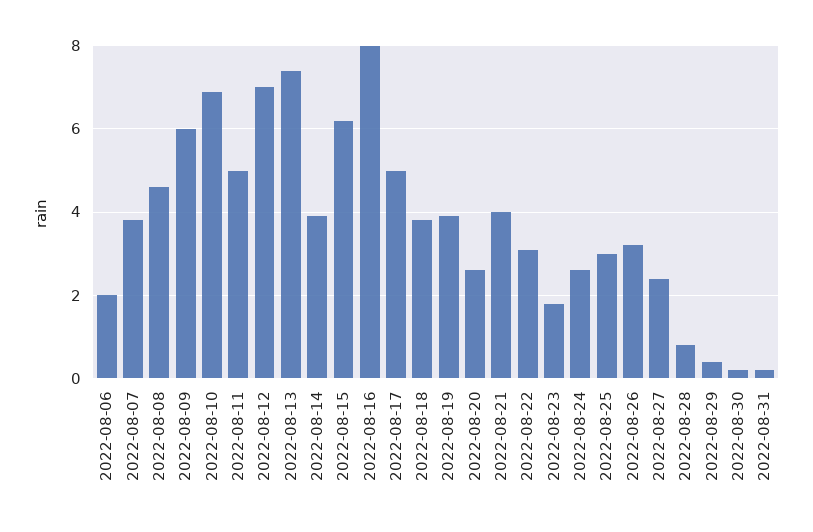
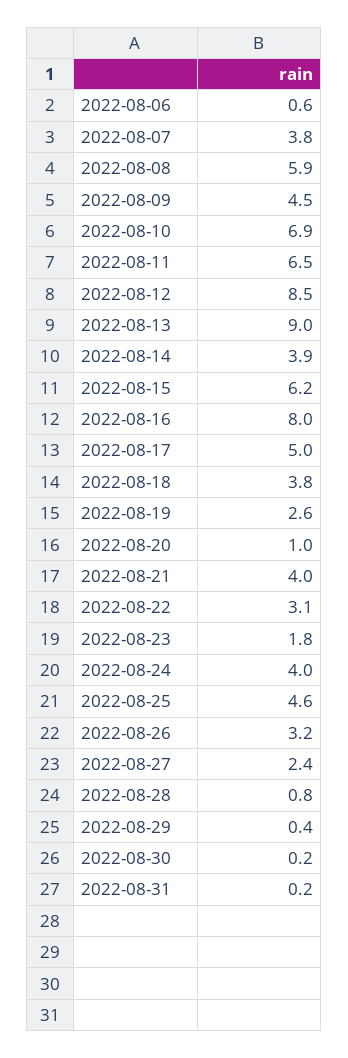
  {
-   "2022-08-06": 2,
+   "2022-08-06": 0.6,
    "2022-08-07": 3.8,
-   "2022-08-08": 4.5,
+   "2022-08-08": 5.9,
-   "2022-08-09": 6,
+   "2022-08-09": 4.5,
    "2022-08-10": 6.9,
-   "2022-08-11": 5,
+   "2022-08-11": 6.5,
-   "2022-08-12": 7,
+   "2022-08-12": 8.5,
-   "2022-08-13": 7.5,
+   "2022-08-13": 9,
    "2022-08-14": 3.9,
    "2022-08-15": 6.2,
    "2022-08-16": 8,
    "2022-08-17": 5,
    "2022-08-18": 3.8,
-   "2022-08-19": 4,
+   "2022-08-19": 2.6,
-   "2022-08-20": 2.5,
+   "2022-08-20": 1,
    "2022-08-21": 4,
    "2022-08-22": 3.1,
    "2022-08-23": 1.8,
-   "2022-08-24": 2.5,
+   "2022-08-24": 4,
-   "2022-08-25": 3,
+   "2022-08-25": 4.6,
    "2022-08-26": 3.2,
    "2022-08-27": 2.4,
    "2022-08-28": 0.8,
    "2022-08-29": 0.4,
    "2022-08-30": 0.2,
    "2022-08-31": 0.2
  }

